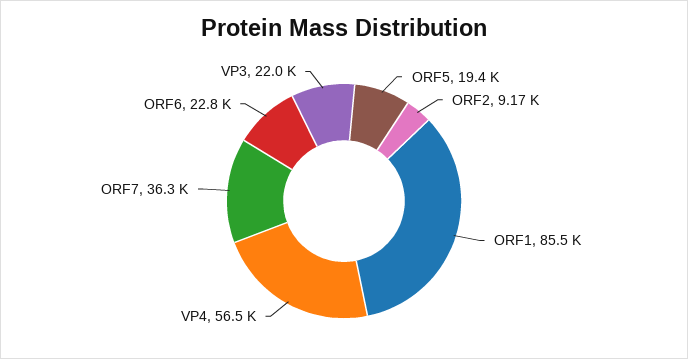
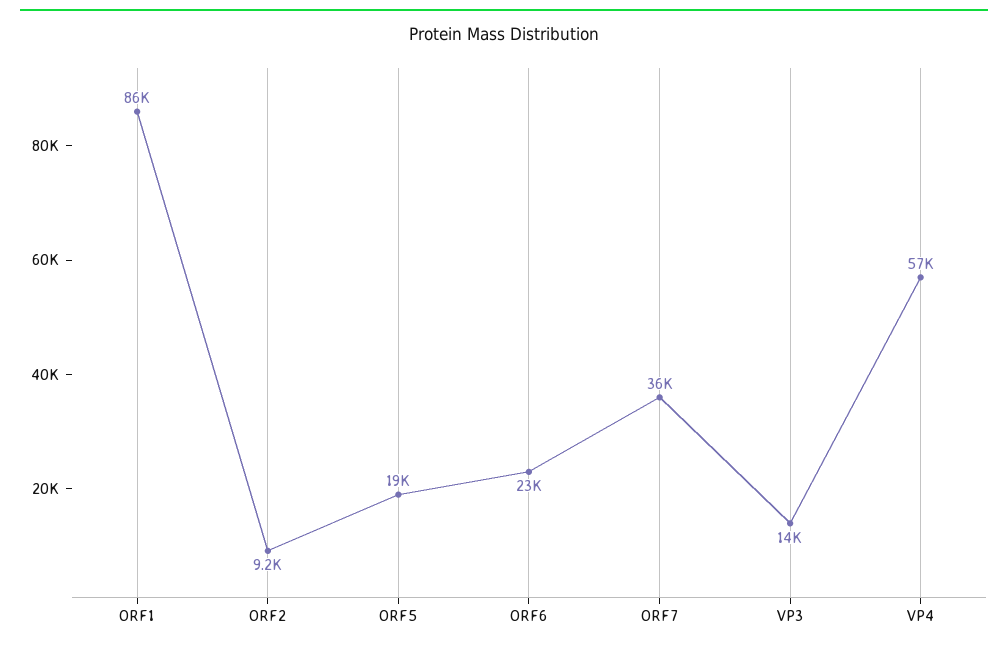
  {
    "ORF5": 19400,
    "ORF2": 9170,
    "ORF1": 85500,
    "VP4": 56500,
    "ORF7": 36300,
    "ORF6": 22800,
-   "VP3": 22000
+   "VP3": 14000
  }

